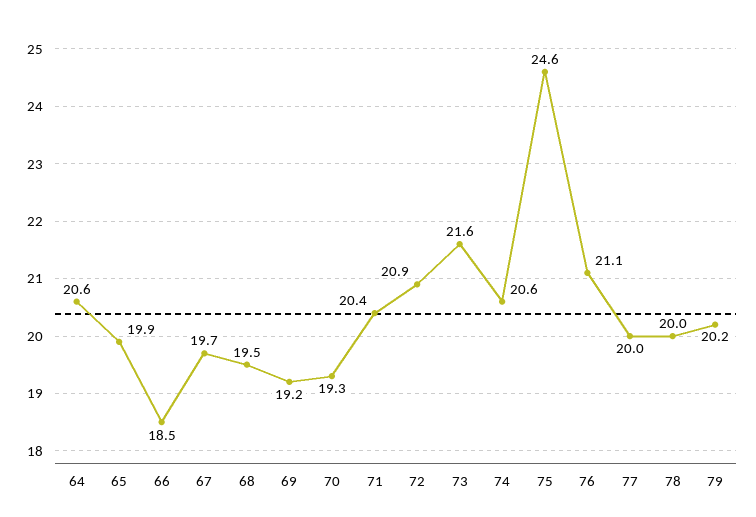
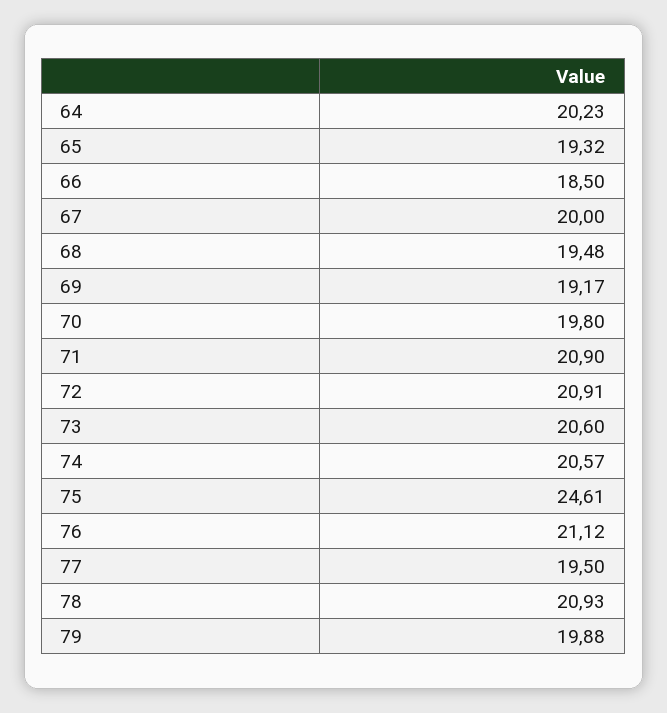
  {
-   "64": 20.6,
+   "64": 20.23,
-   "65": 19.9,
+   "65": 19.32,
    "66": 18.5,
-   "67": 19.7,
+   "67": 20,
    "68": 19.48,
    "69": 19.17,
-   "70": 19.3,
+   "70": 19.8,
-   "71": 20.4,
+   "71": 20.9,
    "72": 20.91,
-   "73": 21.6,
+   "73": 20.6,
    "74": 20.57,
    "75": 24.61,
    "76": 21.12,
-   "77": 20,
+   "77": 19.5,
-   "78": 20,
+   "78": 20.93,
-   "79": 20.2
+   "79": 19.88
  }

